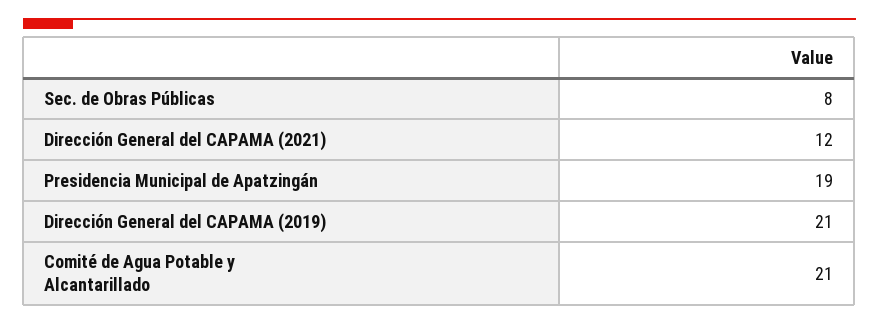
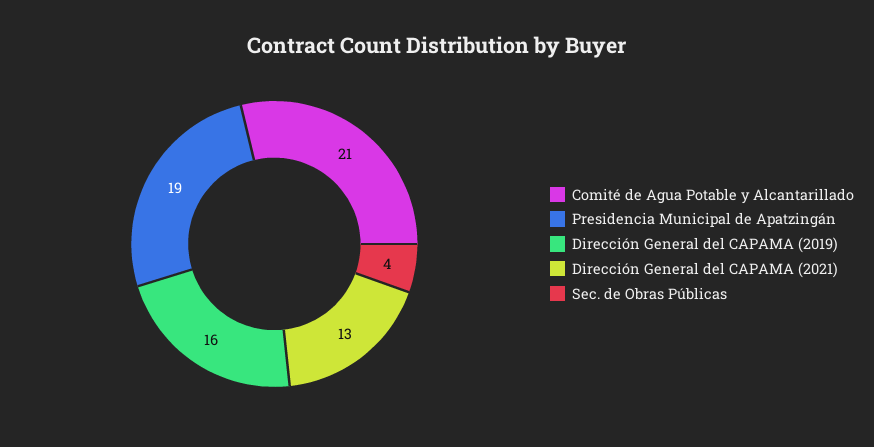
  {
-   "Sec. de Obras Públicas": 8,
+   "Sec. de Obras Públicas": 4,
-   "Dirección General del CAPAMA (2021)": 12,
+   "Dirección General del CAPAMA (2021)": 13,
    "Presidencia Municipal de Apatzingán": 19,
-   "Dirección General del CAPAMA (2019)": 21,
+   "Dirección General del CAPAMA (2019)": 16,
    "Comité de Agua Potable y Alcantarillado": 21
  }

